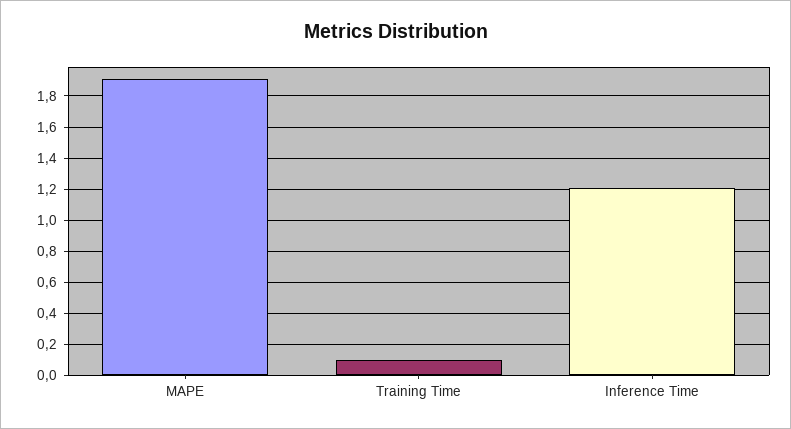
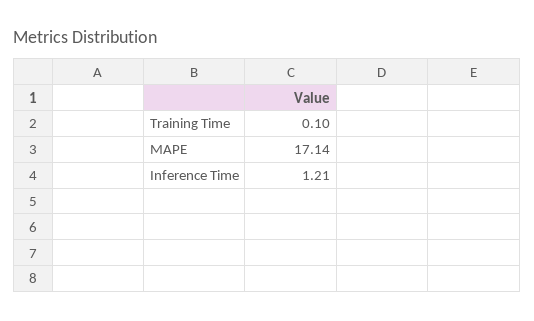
  {
-   "MAPE": 1.9,
+   "MAPE": 17.14,
    "Training Time": 0.1,
    "Inference Time": 1.21
  }

